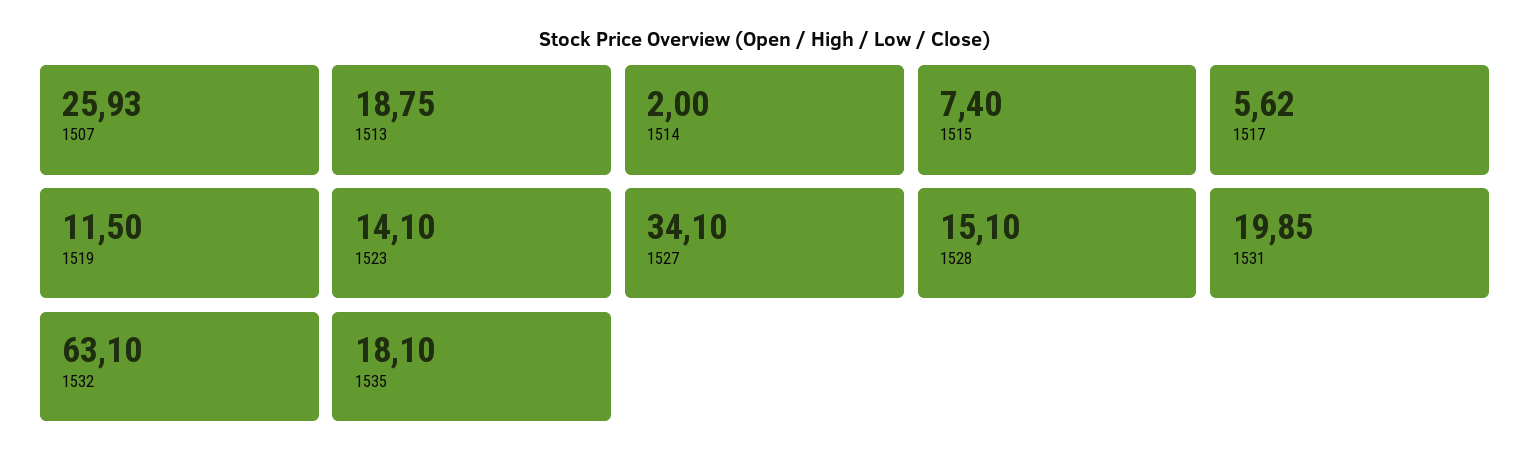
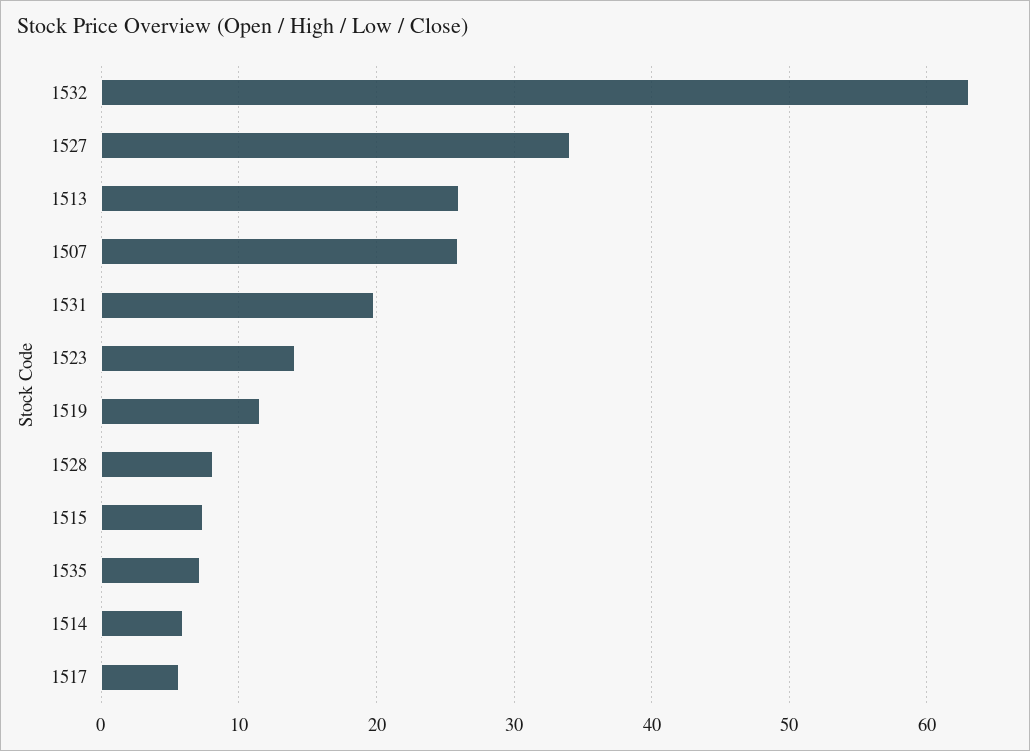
  {
    "1507": 25.93,
-   "1513": 18.75,
+   "1513": 26,
-   "1514": 2,
+   "1514": 6,
    "1515": 7.4,
    "1517": 5.62,
    "1519": 11.5,
    "1523": 14.1,
    "1527": 34.1,
-   "1528": 15.1,
+   "1528": 8,
    "1531": 19.85,
    "1532": 63.1,
-   "1535": 18.1
+   "1535": 7
  }

